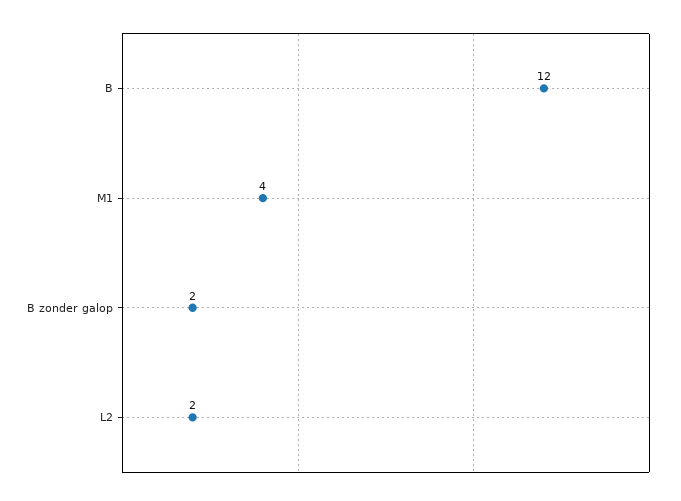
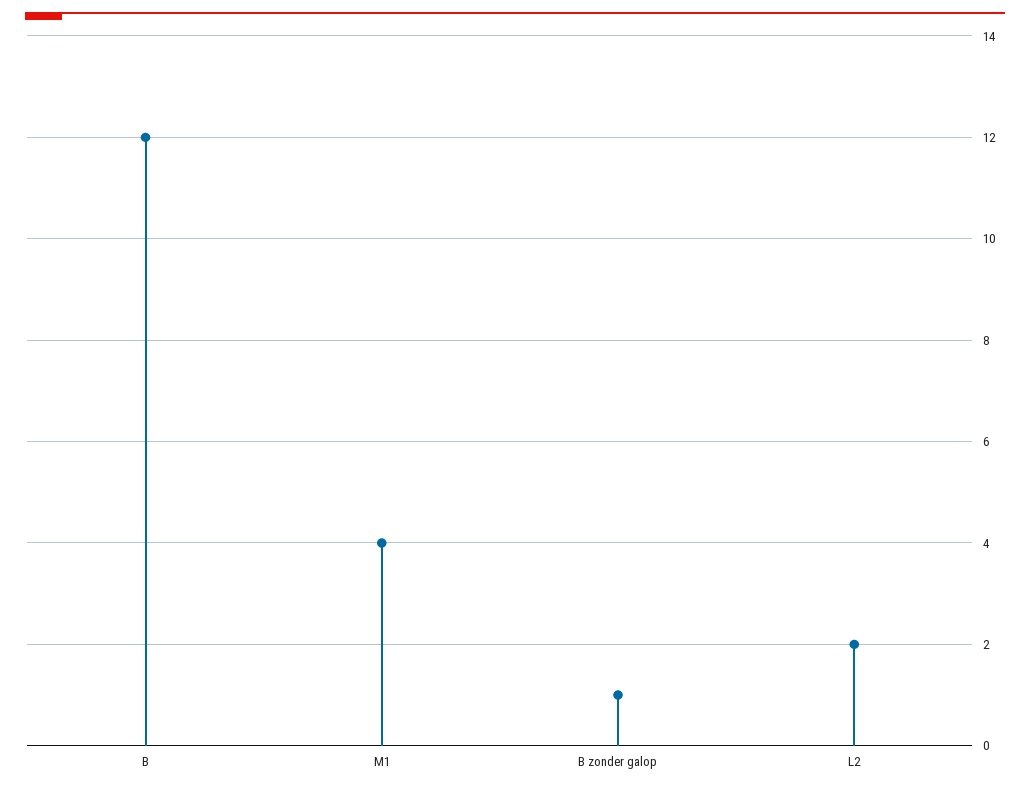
  {
    "B": 12,
    "M1": 4,
-   "B zonder galop": 2,
+   "B zonder galop": 1,
    "L2": 2
  }

